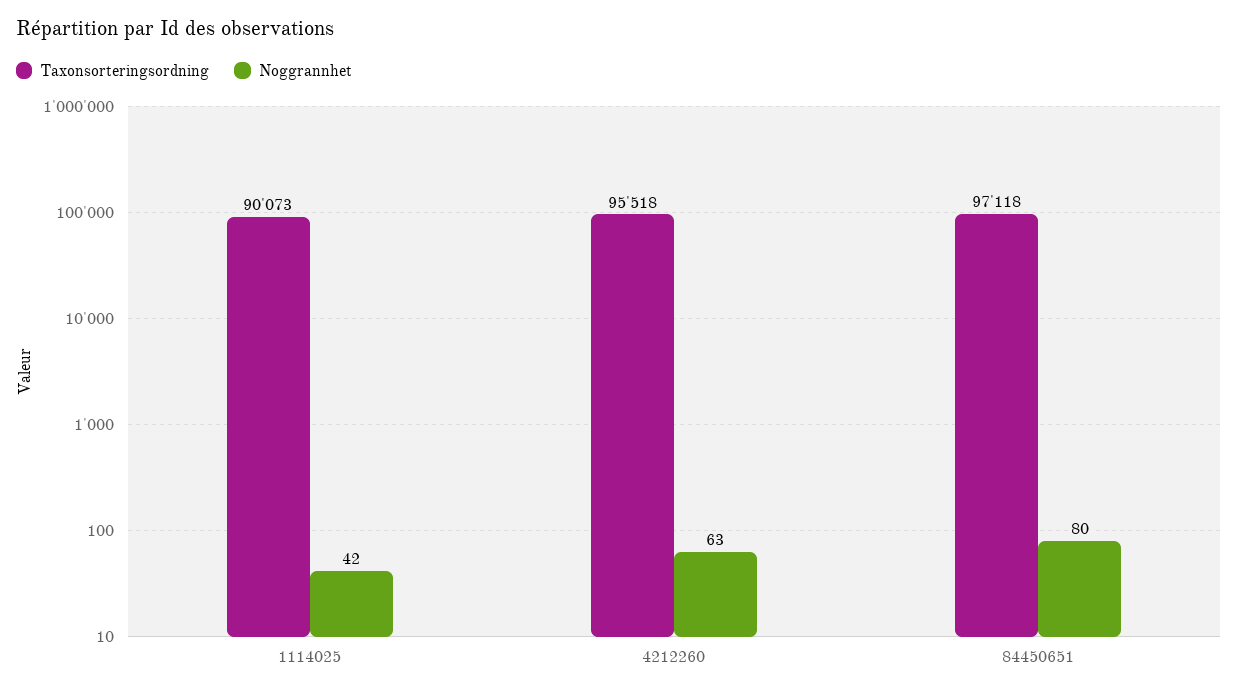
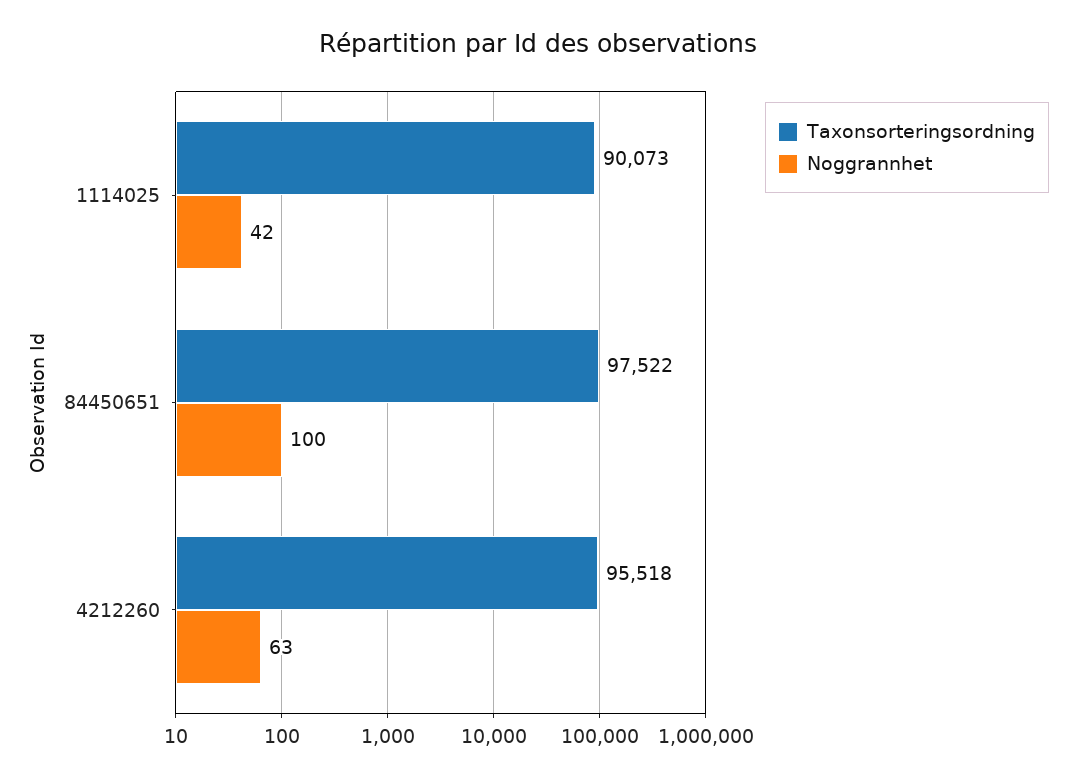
  {
    "Taxonsorteringsordning": {
      "1114025": 90073,
      "4212260": 95518,
-     "84450651": 97118
+     "84450651": 97522
    },
    "Noggrannhet": {
      "1114025": 42,
      "4212260": 63,
-     "84450651": 80
+     "84450651": 100
    }
  }

